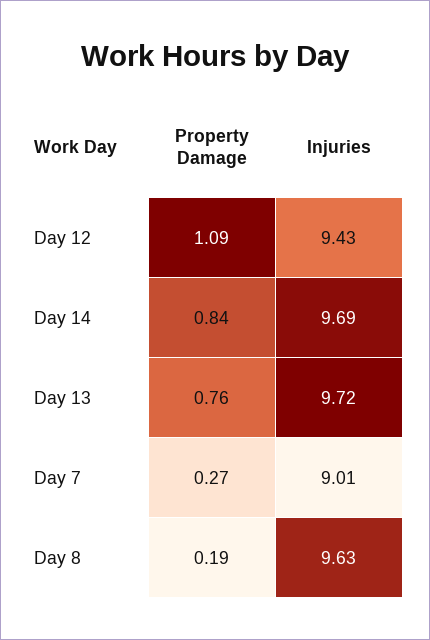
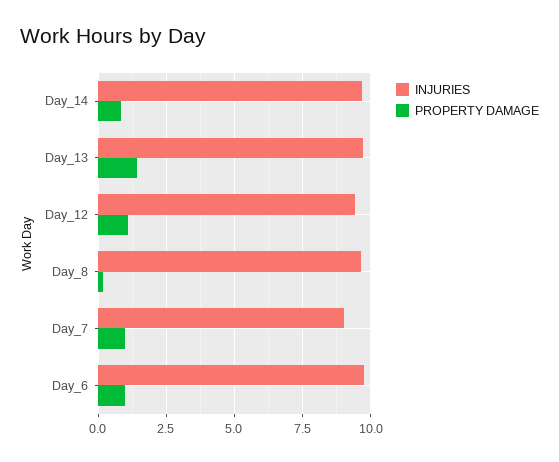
  {
    "Property Damage": {
      "Day 12": 1.09,
      "Day 14": 0.84,
-     "Day 13": 0.76,
+     "Day 13": 1.5,
-     "Day 7": 0.27,
+     "Day 7": 1,
-     "Day 8": 0.19
+     "Day 8": 0.19,
+     "Day_6": 1
    },
    "Injuries": {
      "Day 12": 9.43,
      "Day 14": 9.69,
      "Day 13": 9.72,
      "Day 7": 9.01,
-     "Day 8": 9.63
+     "Day 8": 9.63,
+     "Day_6": 9.75
    }
  }

